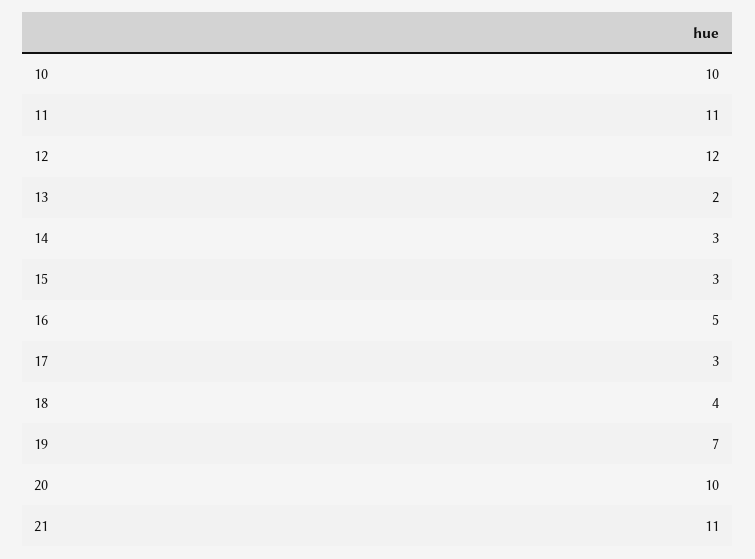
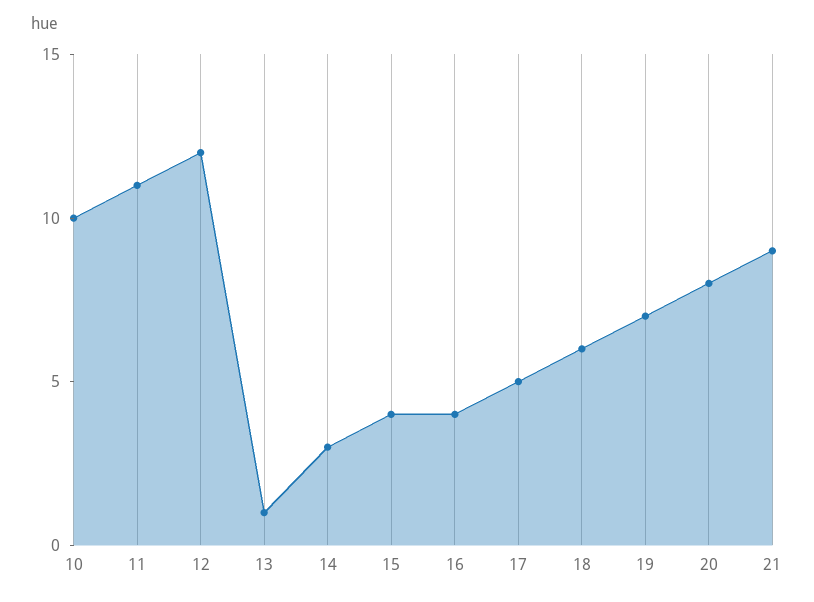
  {
    "10": 10,
    "11": 11,
    "12": 12,
-   "13": 2,
+   "13": 1,
    "14": 3,
-   "15": 3,
+   "15": 4,
-   "16": 5,
+   "16": 4,
-   "17": 3,
+   "17": 5,
-   "18": 4,
+   "18": 6,
    "19": 7,
-   "20": 10,
+   "20": 8,
-   "21": 11
+   "21": 9
  }

